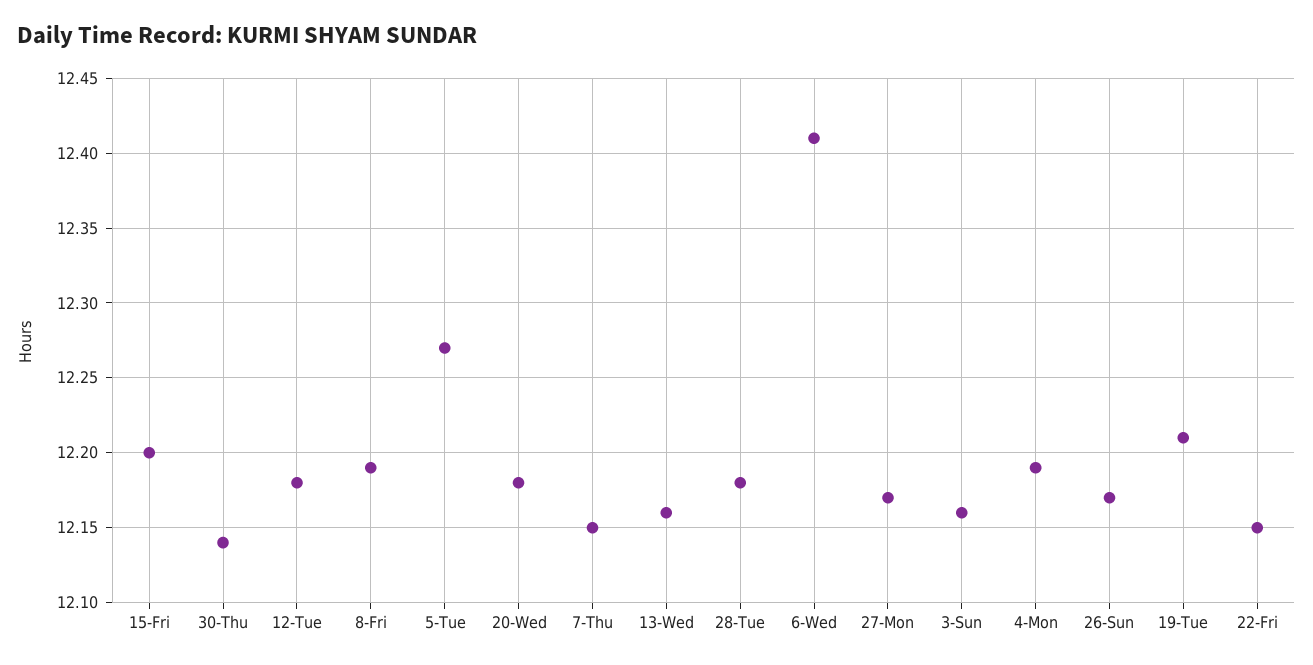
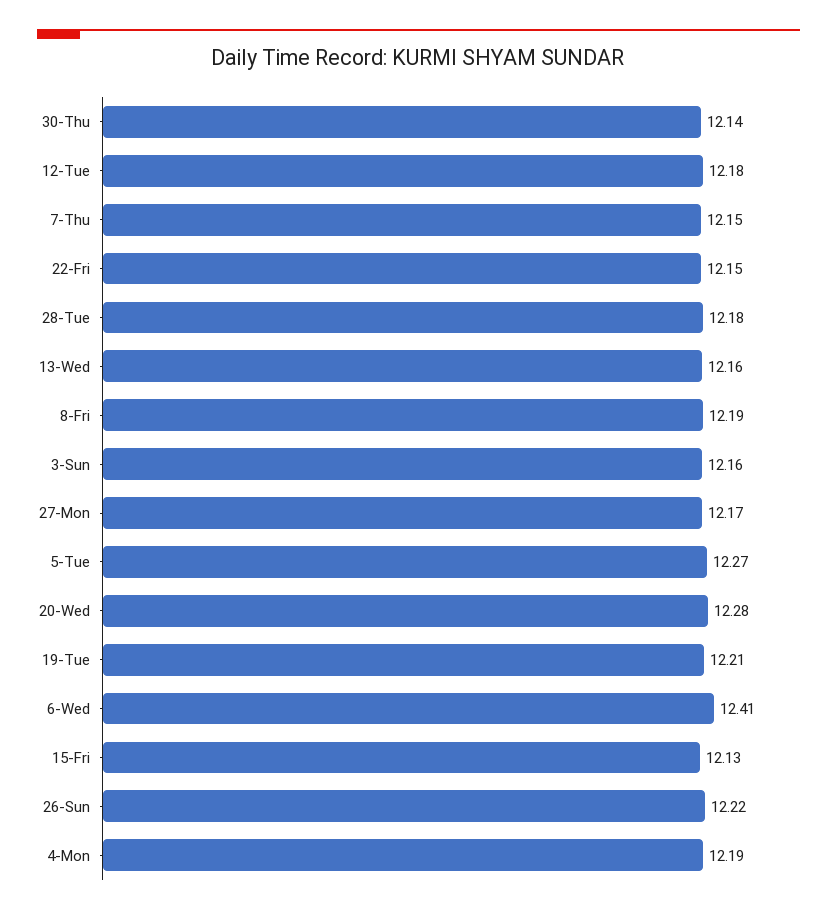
  {
-   "15-Fri": 12.2,
+   "15-Fri": 12.13,
    "30-Thu": 12.14,
    "12-Tue": 12.18,
    "8-Fri": 12.19,
    "5-Tue": 12.27,
-   "20-Wed": 12.18,
+   "20-Wed": 12.28,
    "7-Thu": 12.15,
    "13-Wed": 12.16,
    "28-Tue": 12.18,
    "6-Wed": 12.41,
    "27-Mon": 12.17,
    "3-Sun": 12.16,
    "4-Mon": 12.19,
-   "26-Sun": 12.17,
+   "26-Sun": 12.22,
    "19-Tue": 12.21,
    "22-Fri": 12.15
  }

